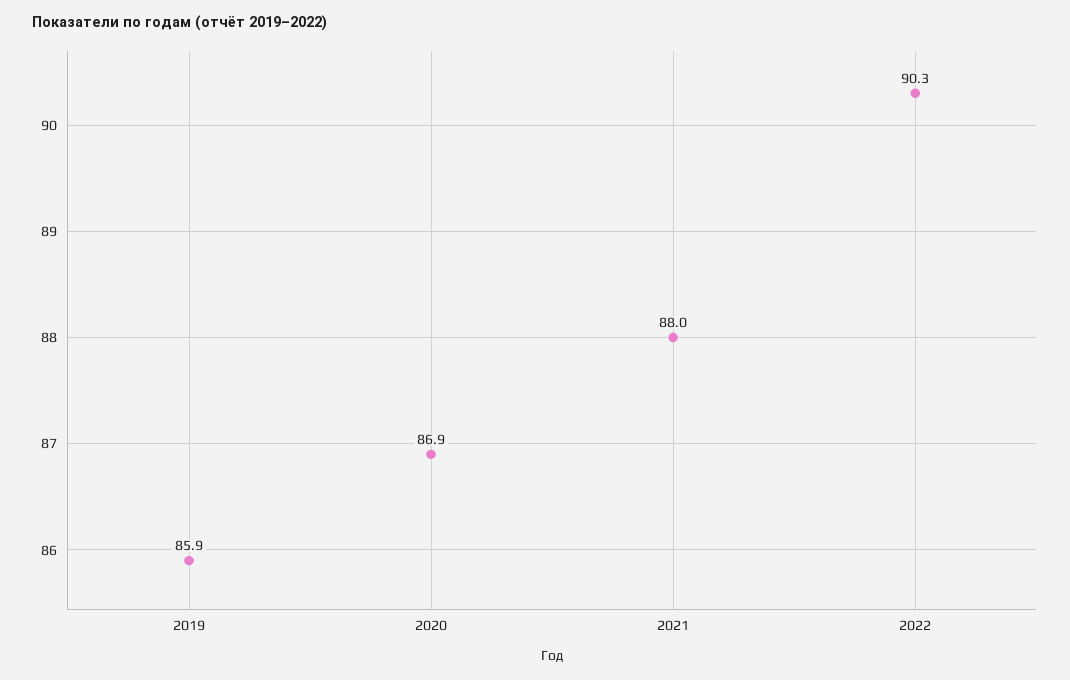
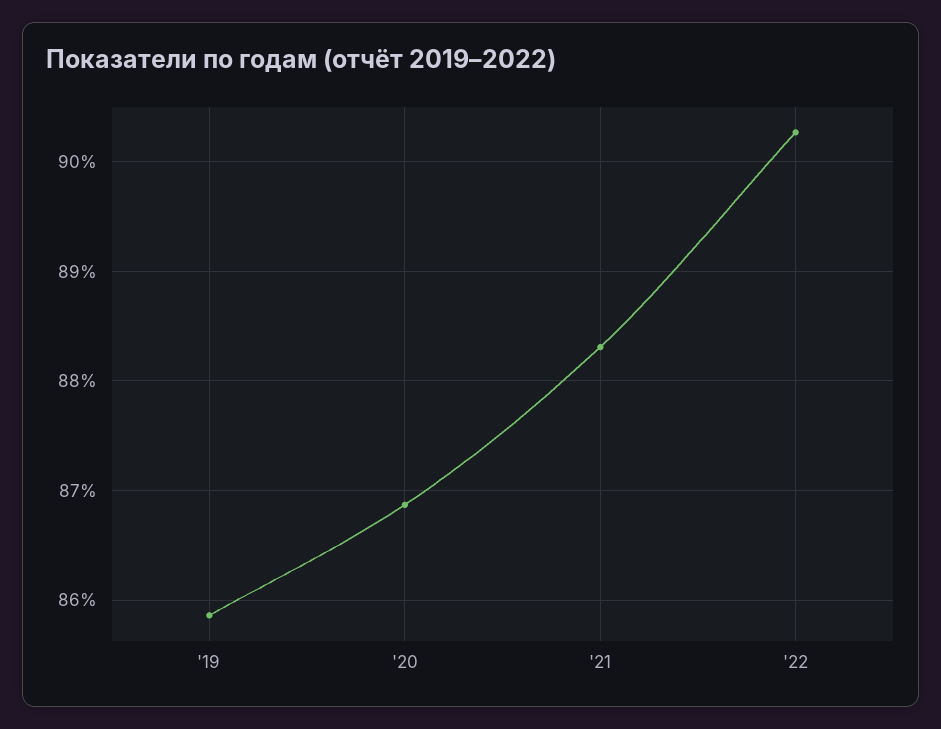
  {
    "2019": 85.9,
    "2020": 86.9,
-   "2021": 88,
+   "2021": 88.3,
    "2022": 90.3
  }

